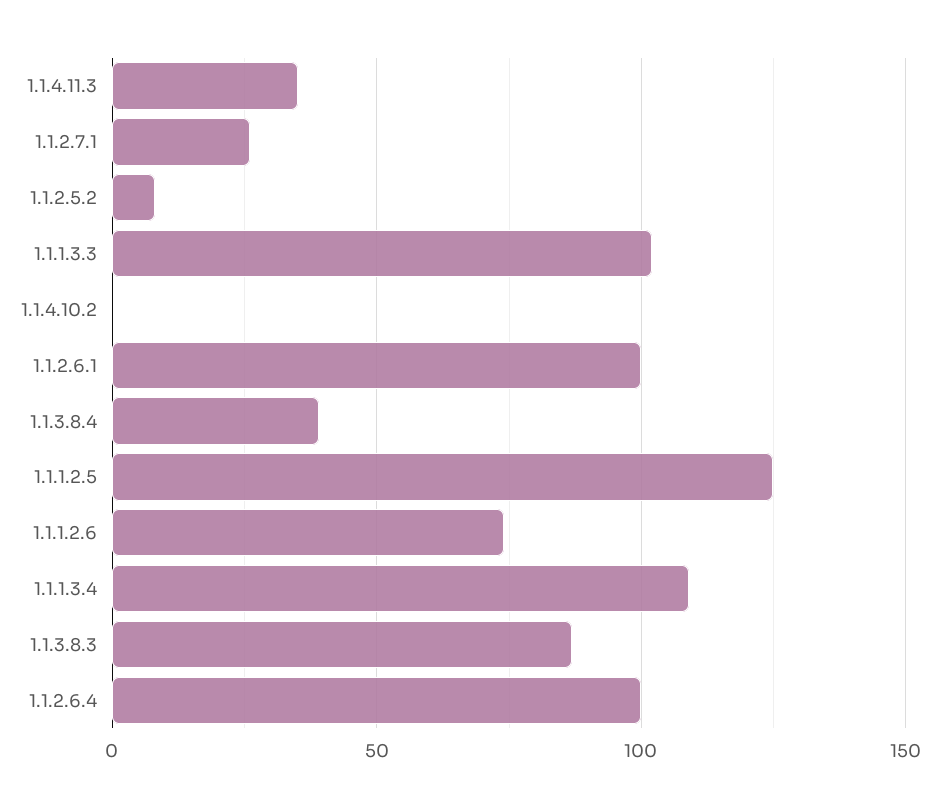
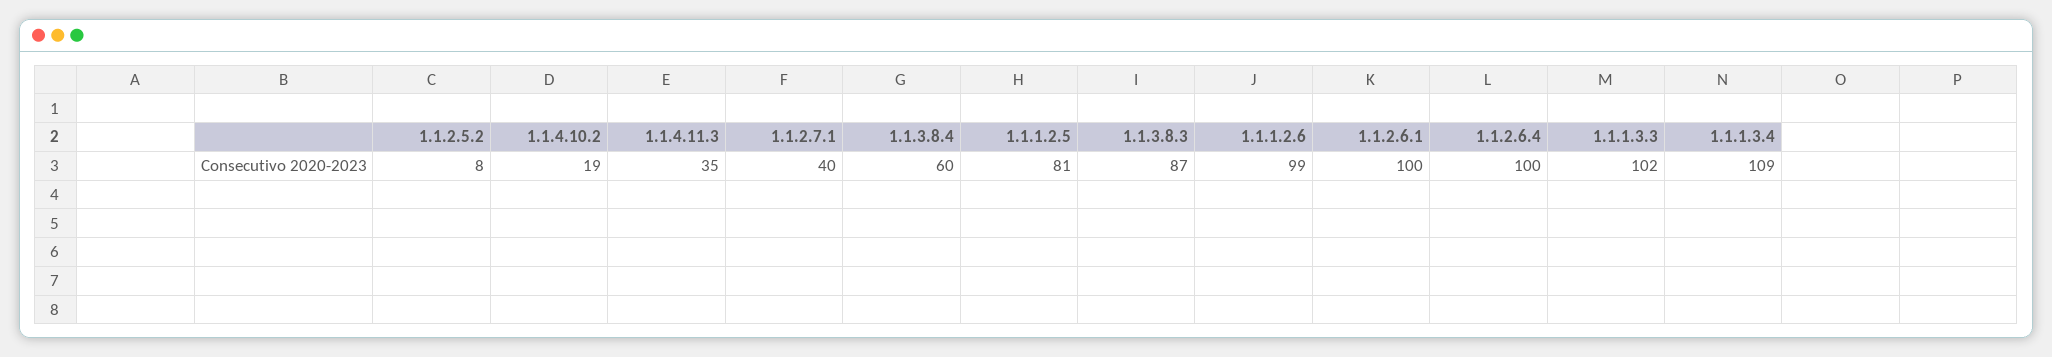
  {
    "1.1.4.11.3": 35,
-   "1.1.2.7.1": 25,
+   "1.1.2.7.1": 40,
    "1.1.2.5.2": 8,
    "1.1.1.3.3": 102,
-   "1.1.4.10.2": 0,
+   "1.1.4.10.2": 19,
    "1.1.2.6.1": 100,
-   "1.1.3.8.4": 40,
+   "1.1.3.8.4": 60,
-   "1.1.1.2.5": 125,
+   "1.1.1.2.5": 81,
-   "1.1.1.2.6": 75,
+   "1.1.1.2.6": 99,
    "1.1.1.3.4": 109,
    "1.1.3.8.3": 87,
    "1.1.2.6.4": 100
  }

